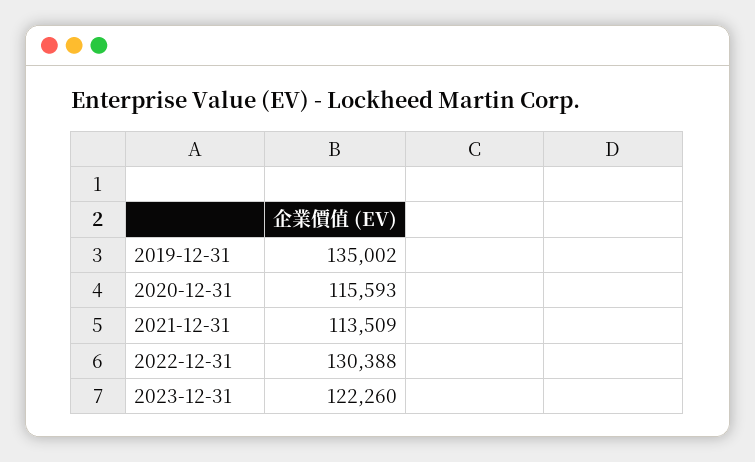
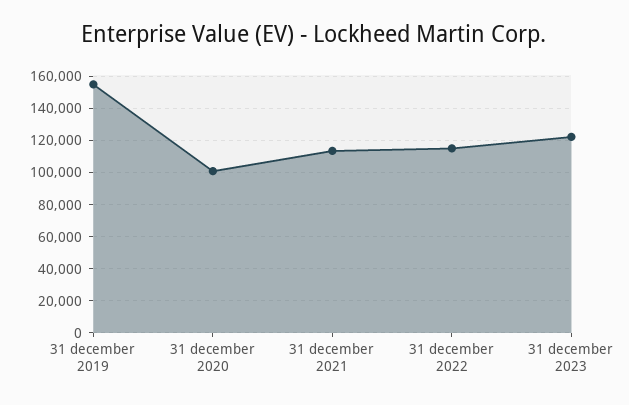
  {
-   "2019-12-31": 135002,
+   "2019-12-31": 155000,
-   "2020-12-31": 115593,
+   "2020-12-31": 100000,
    "2021-12-31": 113509,
-   "2022-12-31": 130388,
+   "2022-12-31": 115000,
    "2023-12-31": 122260
  }

